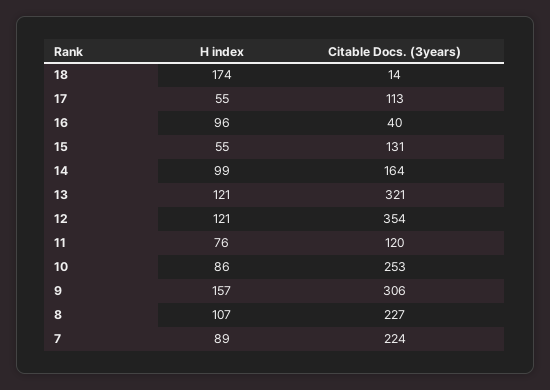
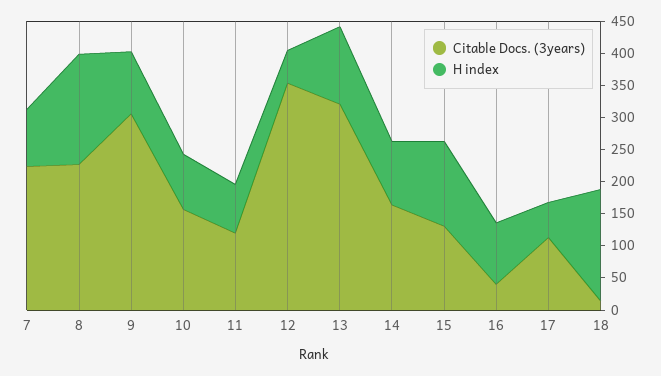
  {
    "H index": {
      "18": 174,
      "17": 55,
      "16": 96,
-     "15": 55,
+     "15": 125,
      "14": 99,
      "13": 121,
-     "12": 121,
+     "12": 50,
      "11": 76,
      "10": 86,
-     "9": 157,
+     "9": 100,
-     "8": 107,
+     "8": 175,
      "7": 89
    },
    "Citable Docs. (3years)": {
      "18": 14,
      "17": 113,
      "16": 40,
      "15": 131,
      "14": 164,
      "13": 321,
      "12": 354,
      "11": 120,
-     "10": 253,
+     "10": 150,
      "9": 306,
      "8": 227,
      "7": 224
    }
  }

